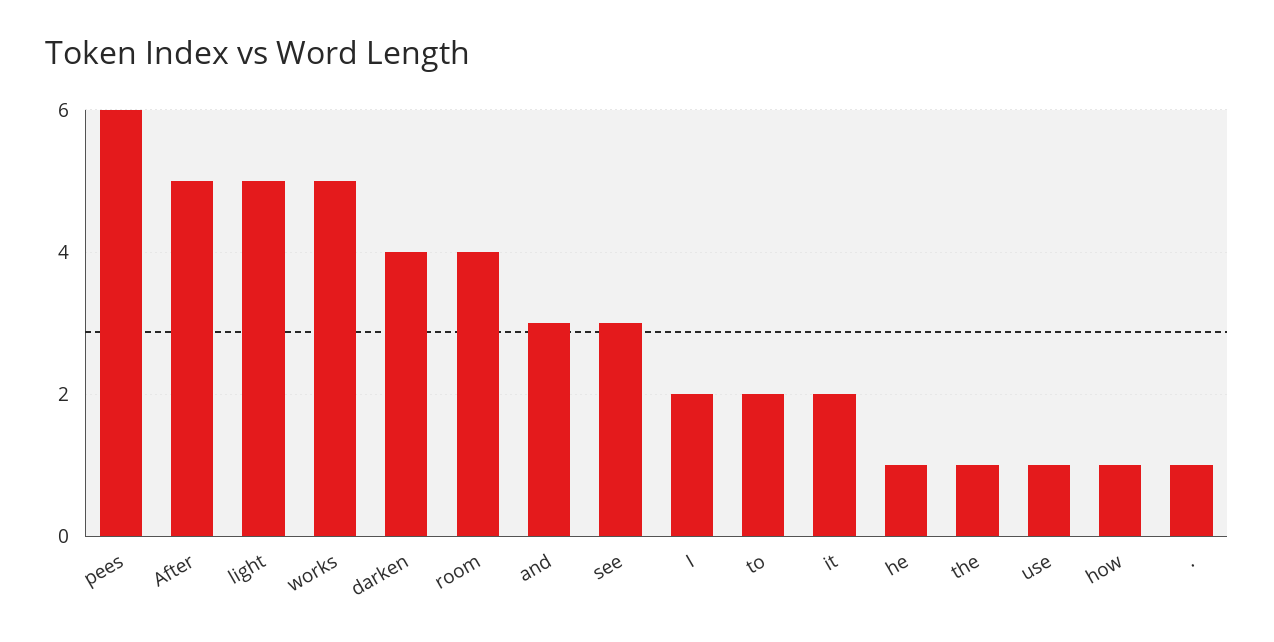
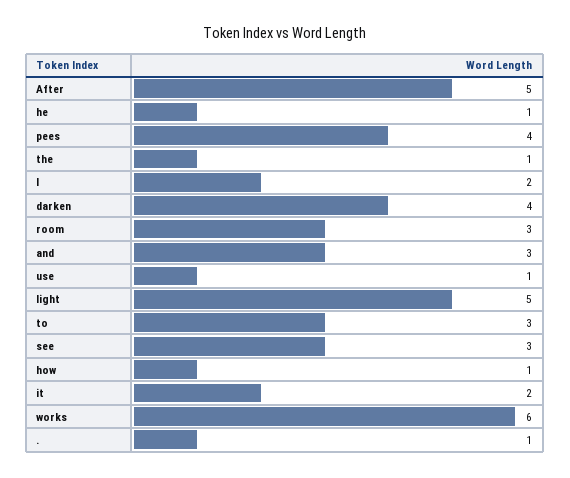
  {
-   "pees": 6,
+   "pees": 4,
    "After": 5,
    "light": 5,
-   "works": 5,
+   "works": 6,
    "darken": 4,
-   "room": 4,
+   "room": 3,
    "and": 3,
    "see": 3,
    "I": 2,
-   "to": 2,
+   "to": 3,
    "it": 2,
    "he": 1,
    "the": 1,
    "use": 1,
    "how": 1,
    ".": 1
  }

